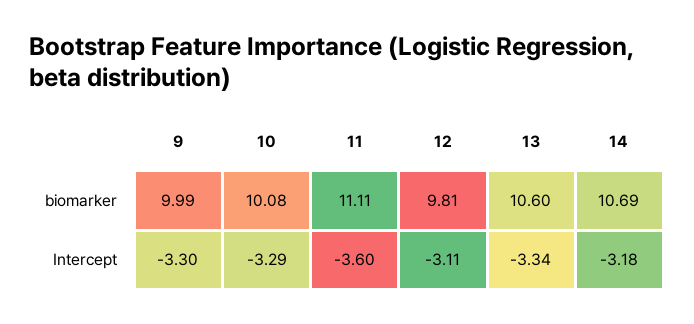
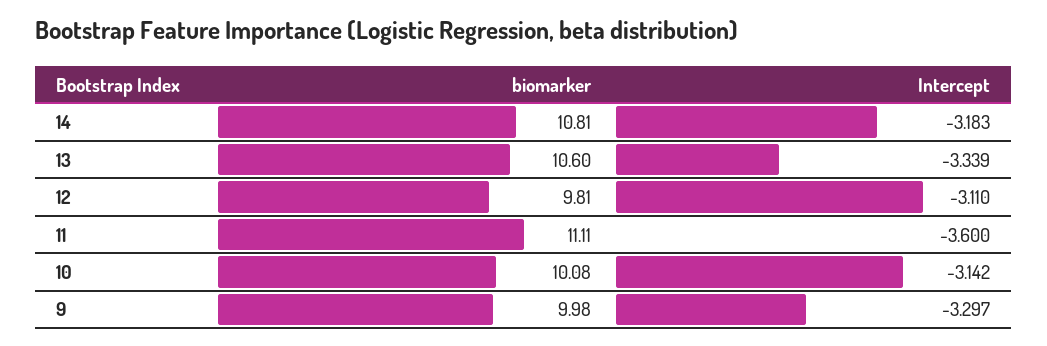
  {
    "9": {
-     "biomarker": 9.99,
+     "biomarker": 9.98,
      "Intercept": -3.297
    },
    "10": {
      "biomarker": 10.08,
-     "Intercept": -3.29
+     "Intercept": -3.142
    },
    "11": {
      "biomarker": 11.11,
      "Intercept": -3.6
    },
    "12": {
      "biomarker": 9.81,
      "Intercept": -3.11
    },
    "13": {
      "biomarker": 10.6,
      "Intercept": -3.339
    },
    "14": {
-     "biomarker": 10.69,
+     "biomarker": 10.81,
      "Intercept": -3.183
    }
  }

